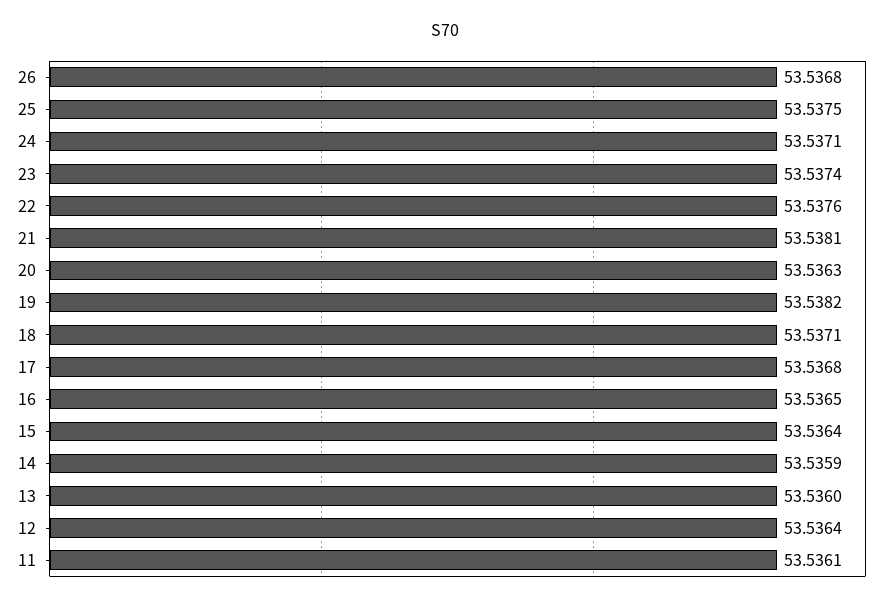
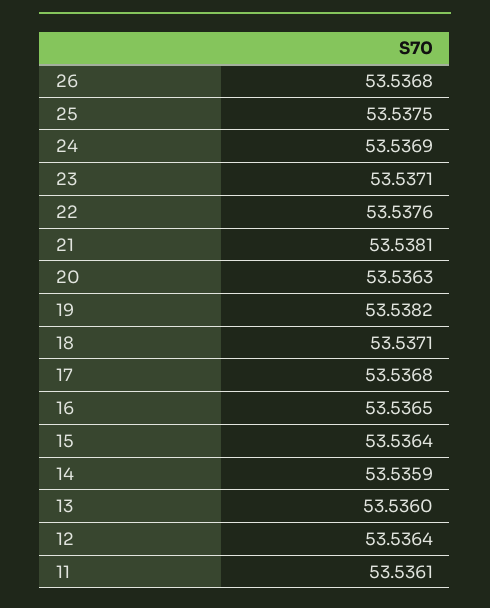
  {
    "26": 53.5368,
    "25": 53.5375,
-   "24": 53.5371,
+   "24": 53.5369,
-   "23": 53.5374,
+   "23": 53.5371,
    "22": 53.5376,
    "21": 53.5381,
    "20": 53.5363,
    "19": 53.5382,
    "18": 53.5371,
    "17": 53.5368,
    "16": 53.5365,
    "15": 53.5364,
    "14": 53.5359,
    "13": 53.536,
    "12": 53.5364,
    "11": 53.5361
  }

